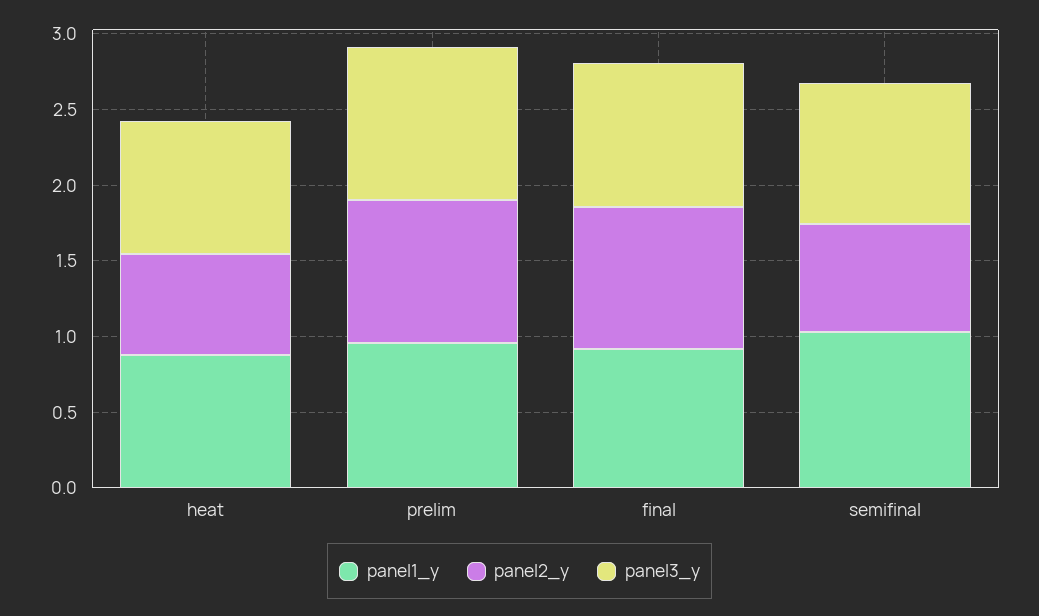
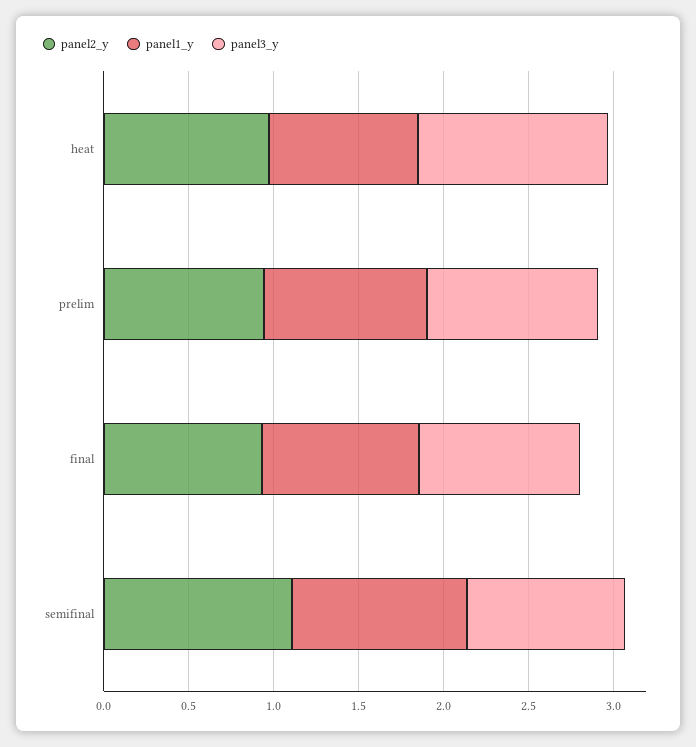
  {
    "panel1_y": {
      "heat": 0.9,
      "prelim": 1,
      "final": 0.9,
      "semifinal": 1
    },
    "panel2_y": {
-     "heat": 0.7,
+     "heat": 1,
      "prelim": 0.9,
      "final": 0.9,
-     "semifinal": 0.7
+     "semifinal": 1.1
    },
    "panel3_y": {
-     "heat": 0.9,
+     "heat": 1.1,
      "prelim": 1,
      "final": 1,
      "semifinal": 0.9
    }
  }

